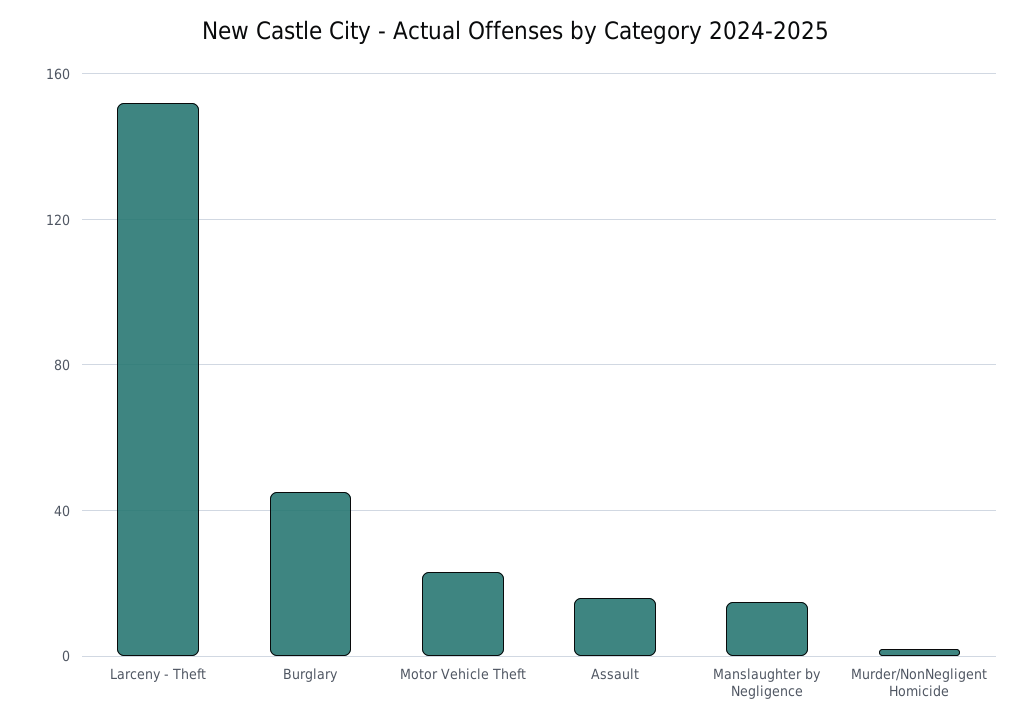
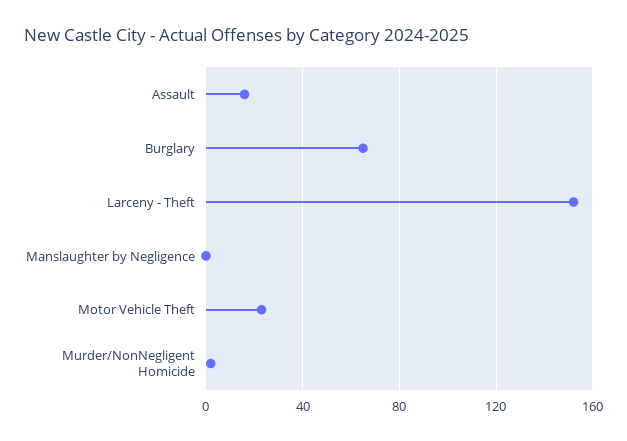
  {
    "Larceny - Theft": 150,
-   "Burglary": 45,
+   "Burglary": 65,
    "Motor Vehicle Theft": 25,
    "Assault": 15,
-   "Manslaughter by Negligence": 15,
+   "Manslaughter by Negligence": 0,
    "Murder/NonNegligent Homicide": 0
  }

